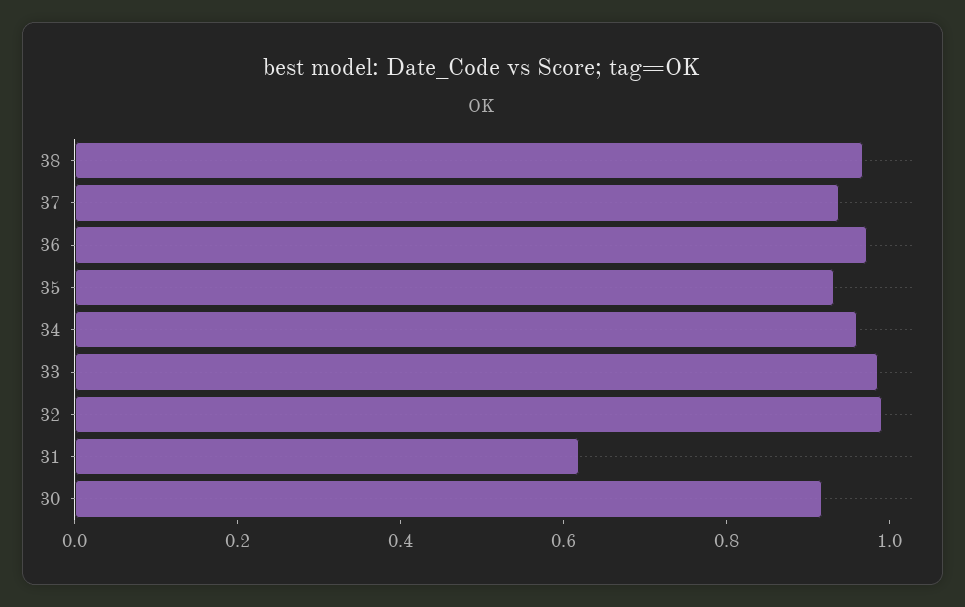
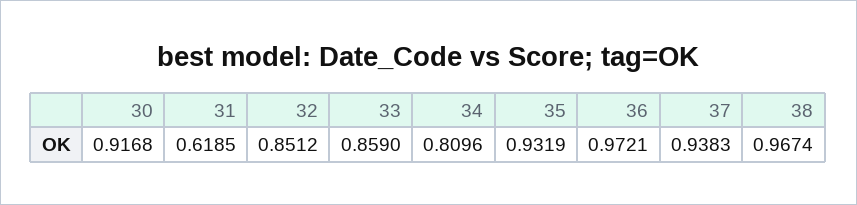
  {
    "38": 0.9674,
    "37": 0.9383,
    "36": 0.9721,
    "35": 0.9319,
-   "34": 0.95,
+   "34": 0.8096,
-   "33": 1,
+   "33": 0.859,
-   "32": 1,
+   "32": 0.8512,
    "31": 0.6185,
    "30": 0.9168
  }

